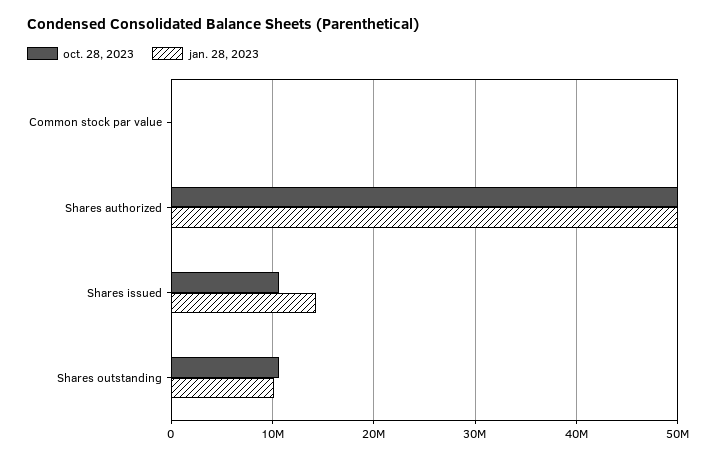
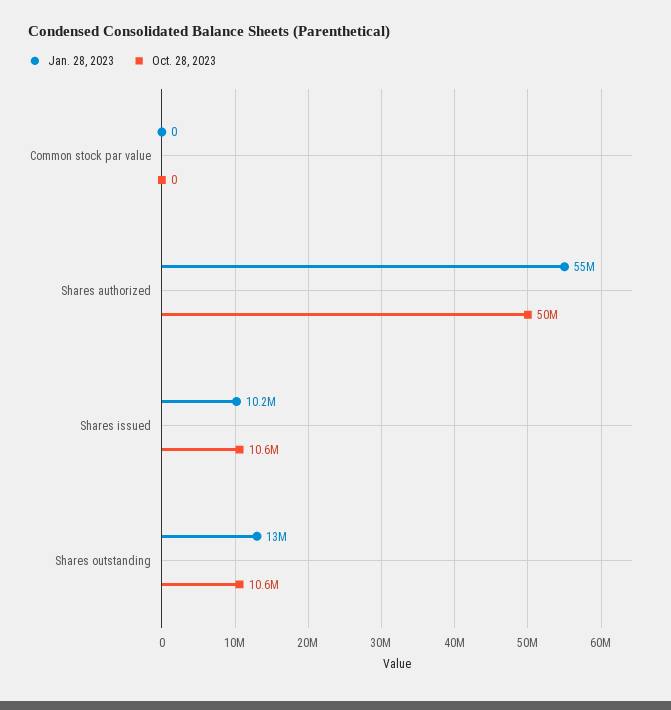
  {
    "oct. 28, 2023": {
      "Common stock par value": 0,
      "Shares authorized": 50000000,
      "Shares issued": 10600000,
      "Shares outstanding": 10600000
    },
    "jan. 28, 2023": {
      "Common stock par value": 0,
-     "Shares authorized": 50000000,
+     "Shares authorized": 55000000,
-     "Shares issued": 14000000,
+     "Shares issued": 10200000,
-     "Shares outstanding": 10000000
+     "Shares outstanding": 13000000
    }
  }

